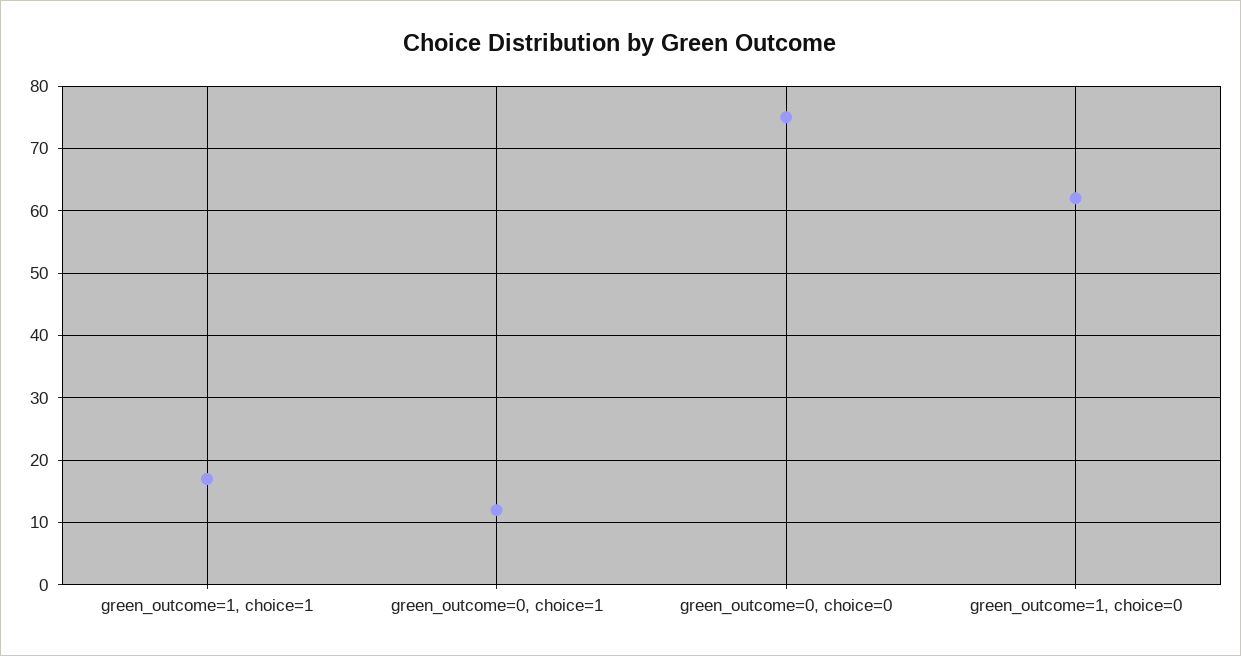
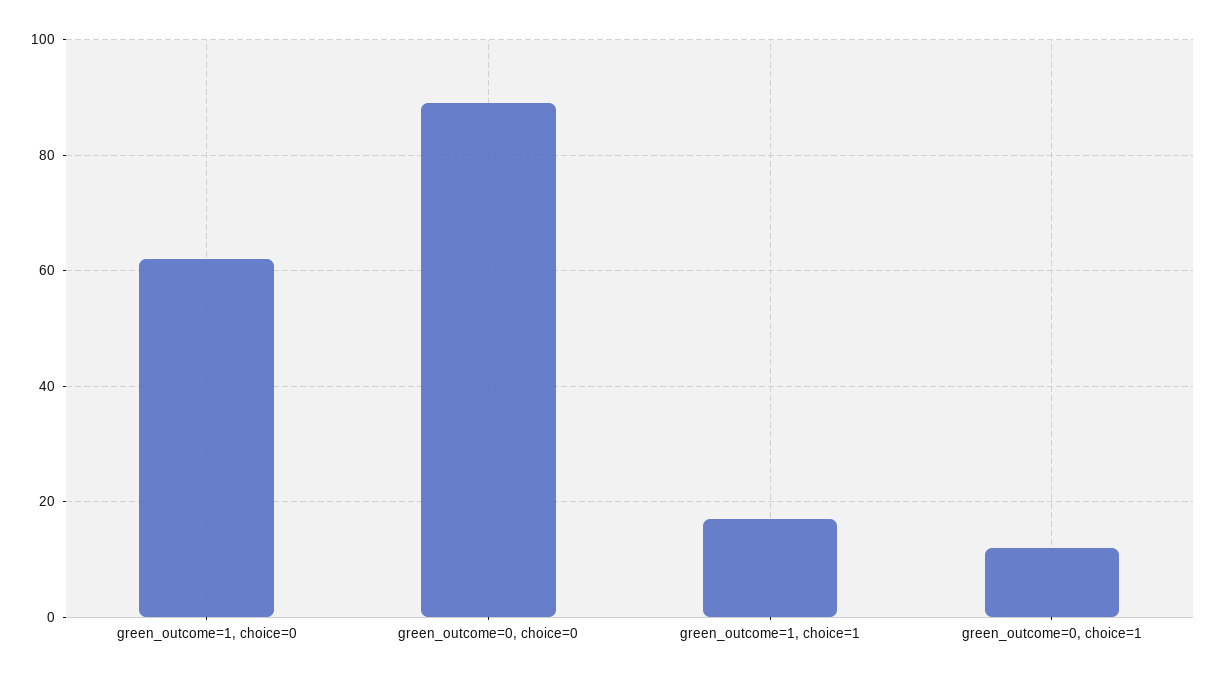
  {
    "green_outcome=1, choice=1": 17,
    "green_outcome=0, choice=1": 12,
-   "green_outcome=0, choice=0": 75,
+   "green_outcome=0, choice=0": 90,
    "green_outcome=1, choice=0": 62
  }

